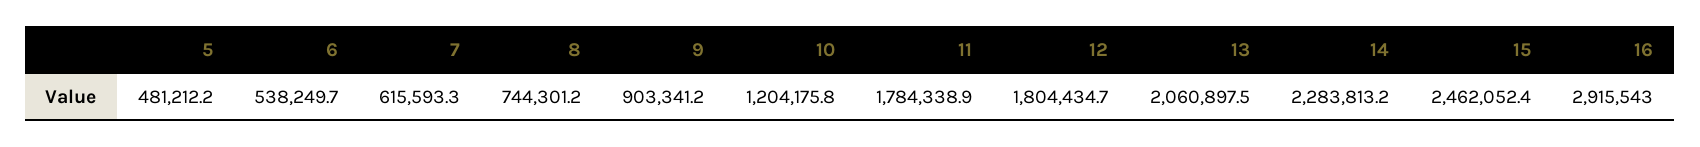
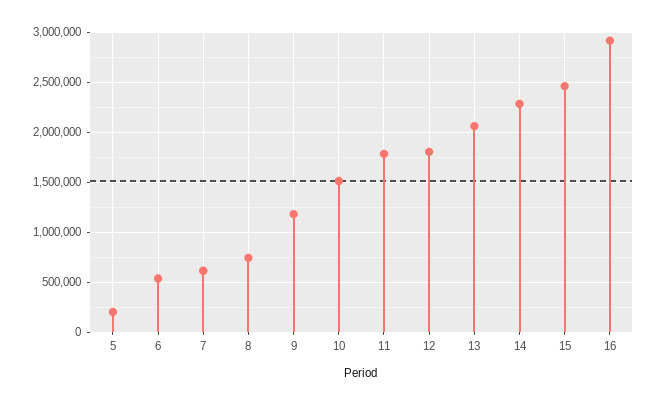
  {
-   "5": 481212.2,
+   "5": 200000,
    "6": 538249.7,
    "7": 615593.3,
    "8": 744301.2,
-   "9": 903341.2,
+   "9": 1200000,
-   "10": 1204175.8,
+   "10": 1500000,
    "11": 1784338.9,
    "12": 1804434.7,
    "13": 2060897.5,
    "14": 2283813.2,
    "15": 2462052.4,
    "16": 2915543
  }

